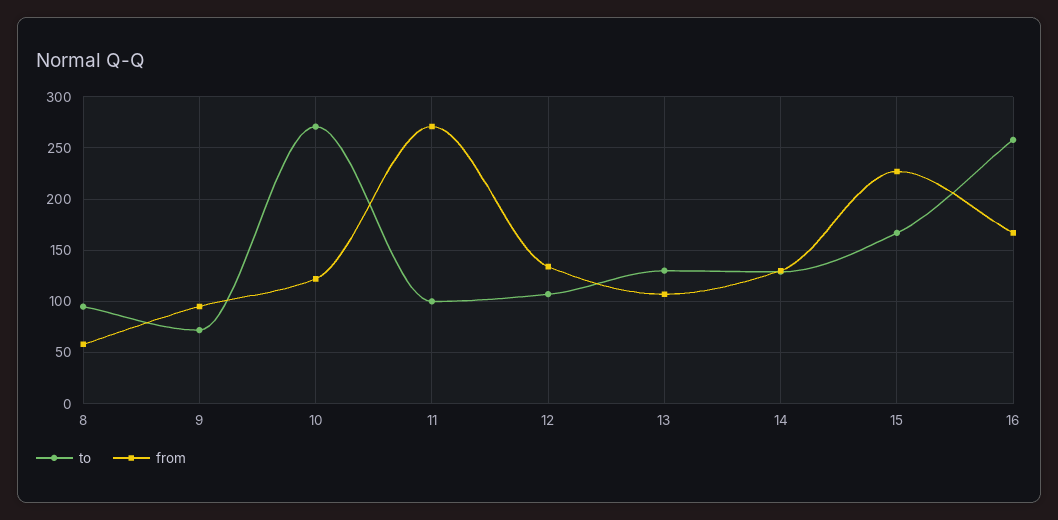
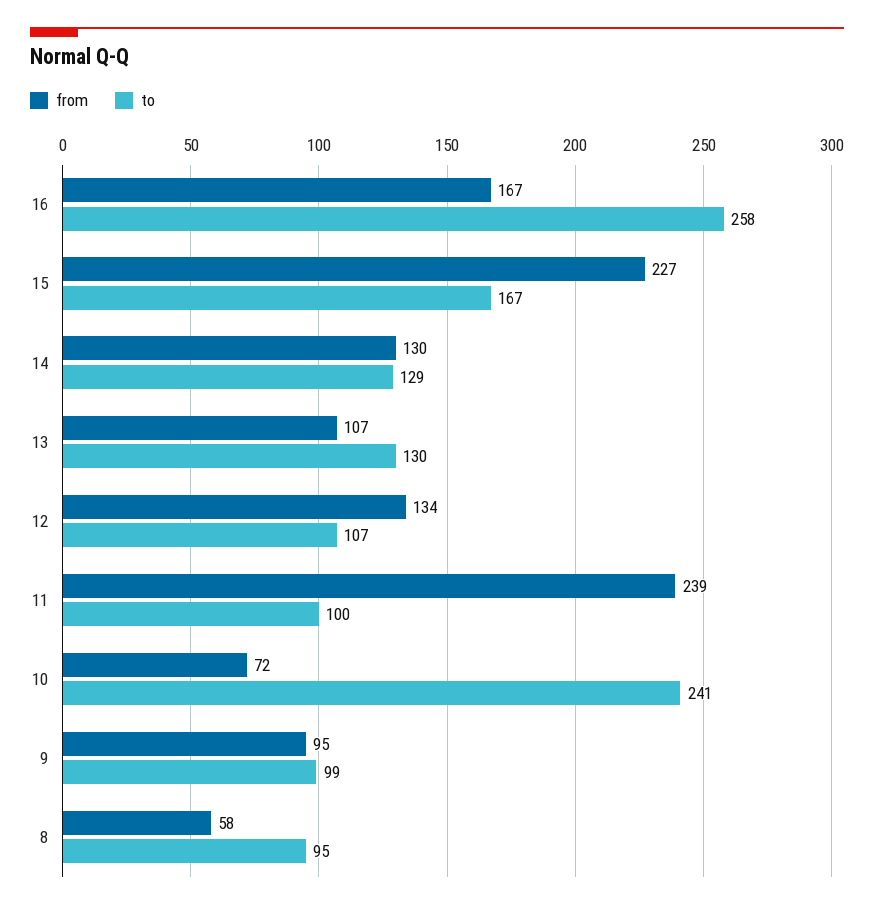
  {
    "to": {
      "8": 95,
-     "9": 70,
+     "9": 99,
-     "10": 270,
+     "10": 241,
      "11": 100,
      "12": 107,
      "13": 130,
      "14": 129,
      "15": 167,
      "16": 258
    },
    "from": {
      "8": 58,
      "9": 95,
-     "10": 120,
+     "10": 72,
-     "11": 270,
+     "11": 239,
      "12": 134,
      "13": 107,
      "14": 130,
      "15": 227,
      "16": 167
    }
  }

